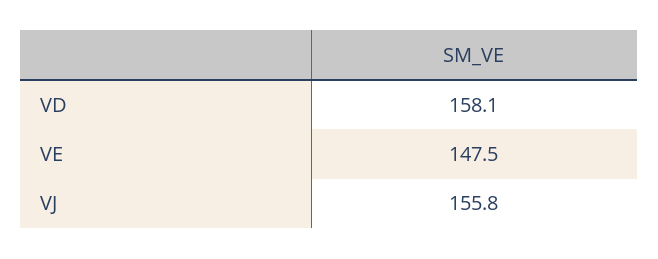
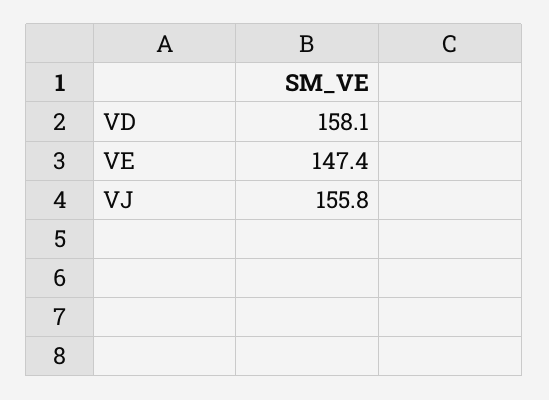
  {
    "VD": 158.1,
-   "VE": 147.5,
+   "VE": 147.4,
    "VJ": 155.8
  }

